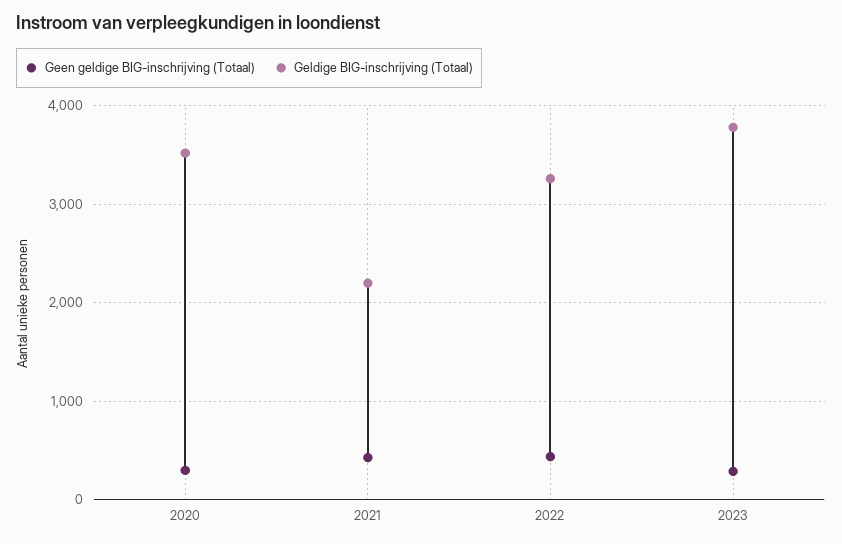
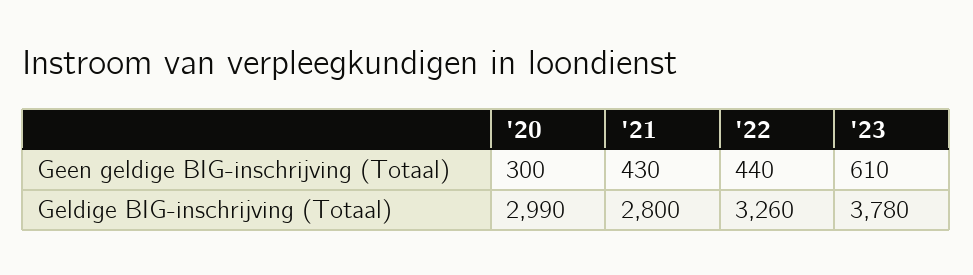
  {
    "Geen geldige BIG-inschrijving (Totaal)": {
      "2020": 300,
      "2021": 430,
      "2022": 440,
-     "2023": 300
+     "2023": 610
    },
    "Geldige BIG-inschrijving (Totaal)": {
-     "2020": 3500,
+     "2020": 2990,
-     "2021": 2200,
+     "2021": 2800,
      "2022": 3260,
      "2023": 3780
    }
  }

